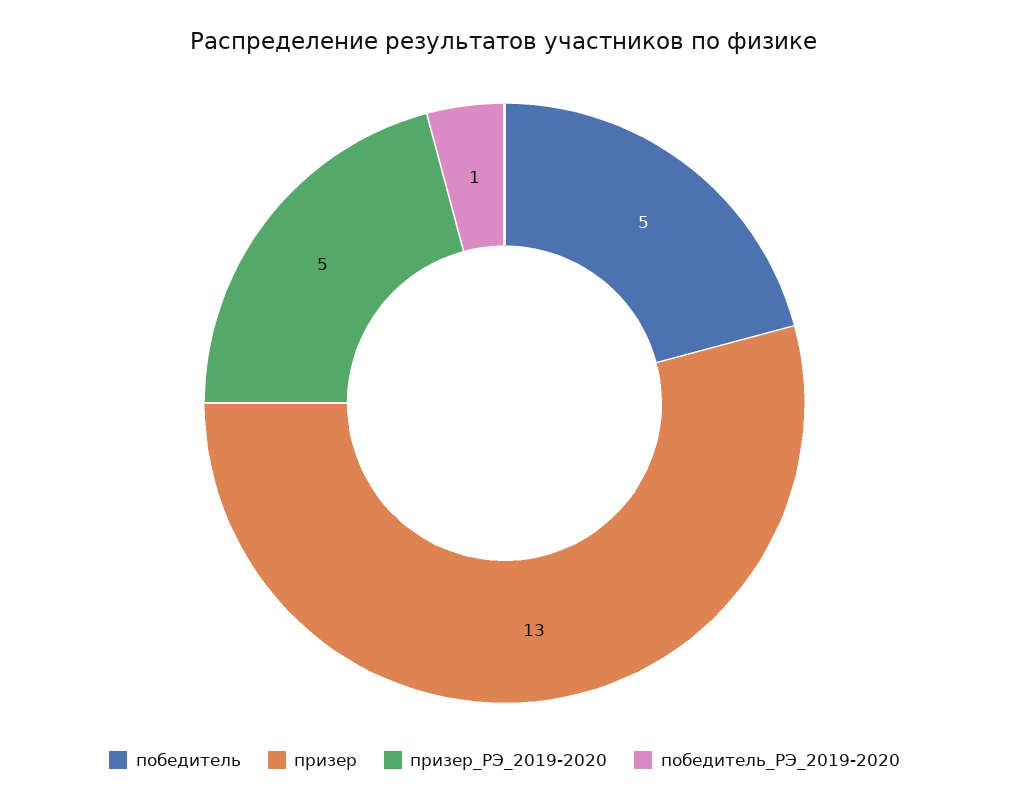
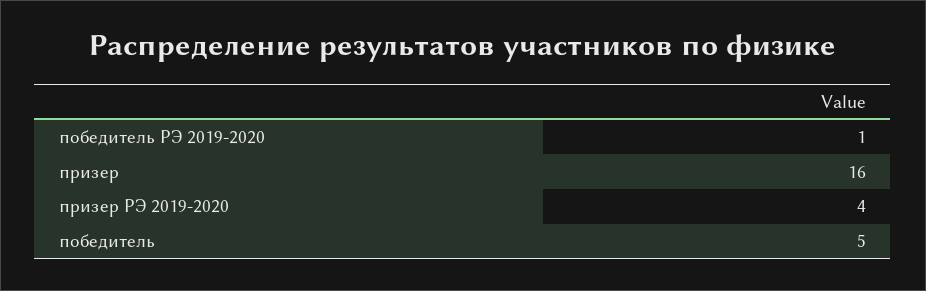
  {
    "победитель": 5,
-   "призер": 13,
+   "призер": 16,
-   "призер_РЭ_2019-2020": 5,
+   "призер_РЭ_2019-2020": 4,
    "победитель_РЭ_2019-2020": 1
  }

